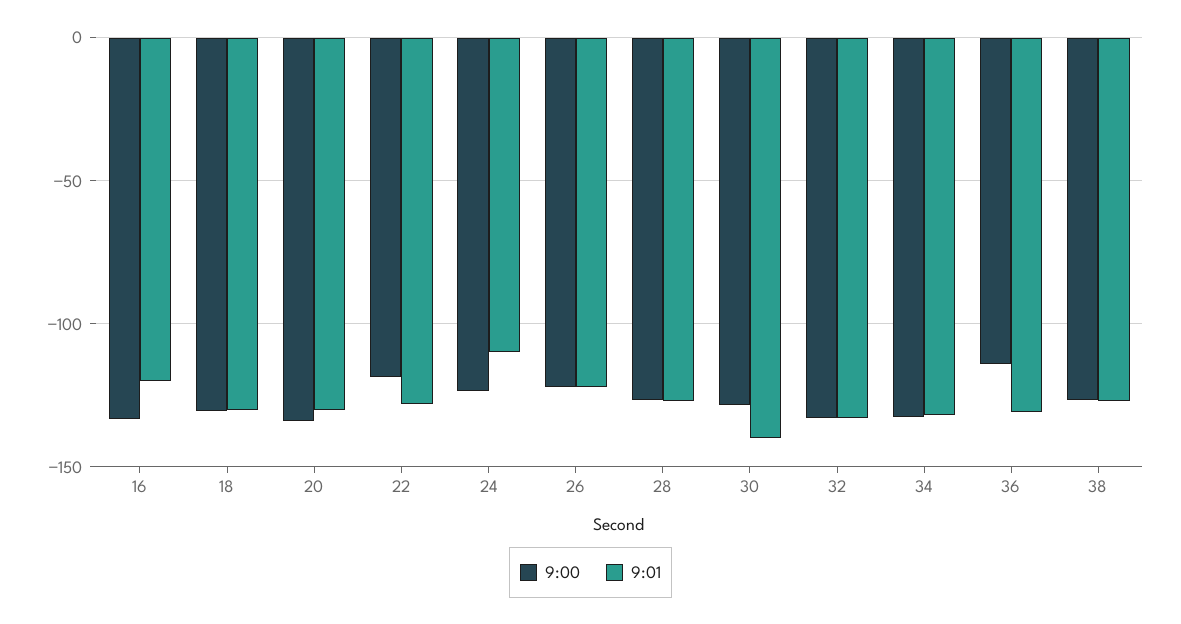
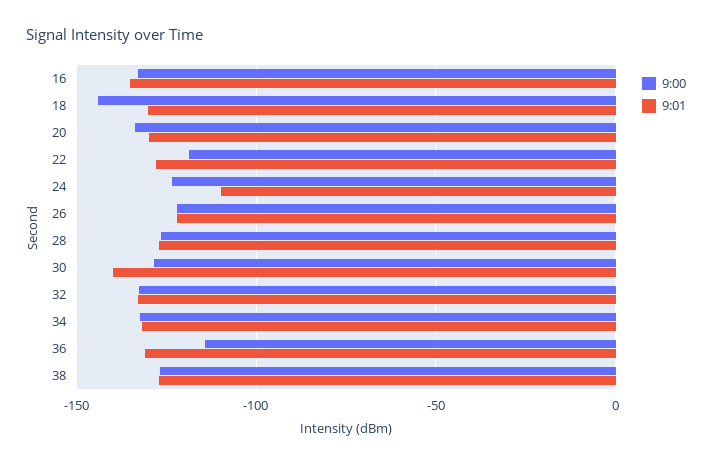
  {
    "9:00": {
      "16": -135,
-     "18": -130,
+     "18": -145,
      "20": -135,
      "22": -120,
      "24": -125,
      "26": -120,
      "28": -125,
      "30": -130,
      "32": -135,
      "34": -130,
      "36": -115,
      "38": -125
    },
    "9:01": {
-     "16": -120,
+     "16": -135,
      "18": -130,
      "20": -130,
      "22": -130,
      "24": -110,
      "26": -120,
      "28": -125,
      "30": -140,
      "32": -135,
      "34": -130,
      "36": -130,
      "38": -125
    }
  }

